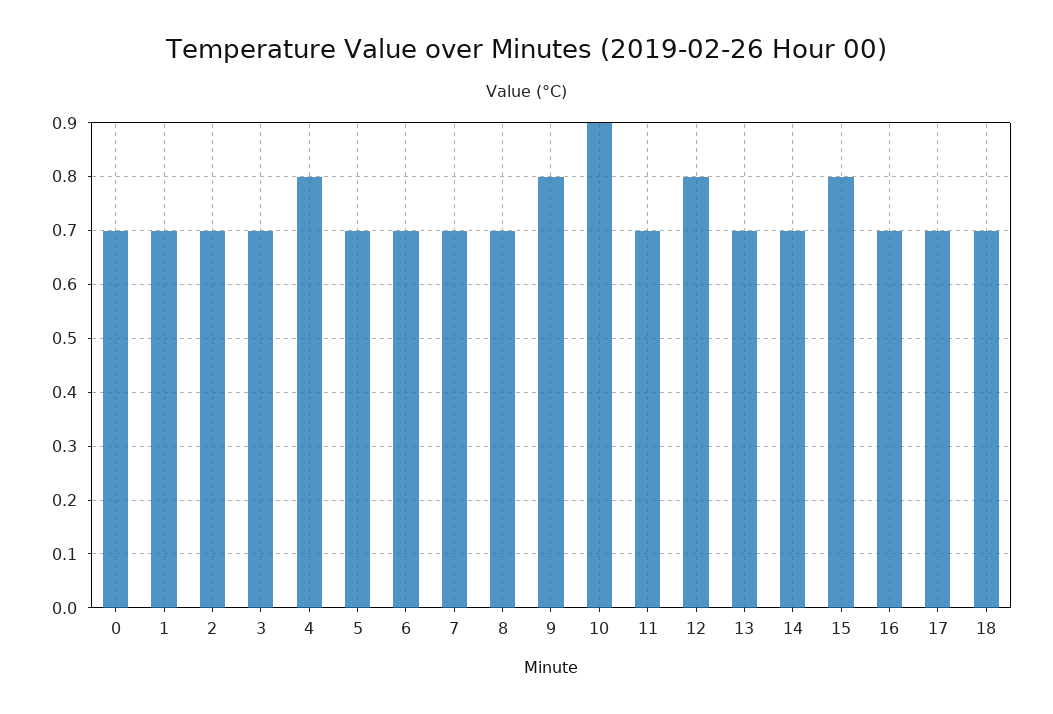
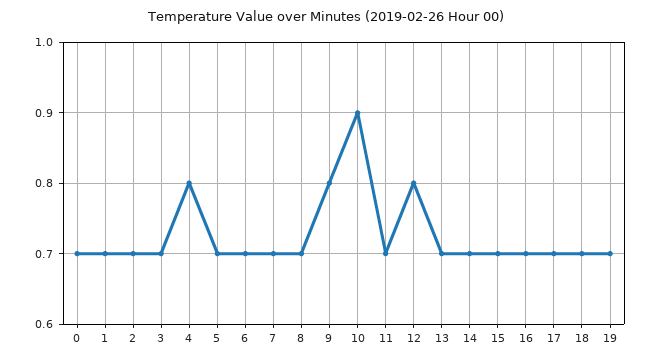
  {
    "0": 0.7,
    "1": 0.7,
    "2": 0.7,
    "3": 0.7,
    "4": 0.8,
    "5": 0.7,
    "6": 0.7,
    "7": 0.7,
    "8": 0.7,
    "9": 0.8,
    "10": 0.9,
    "11": 0.7,
    "12": 0.8,
    "13": 0.7,
    "14": 0.7,
-   "15": 0.8,
+   "15": 0.7,
    "16": 0.7,
    "17": 0.7,
-   "18": 0.7
+   "18": 0.7,
+   "19": 0.7
  }

